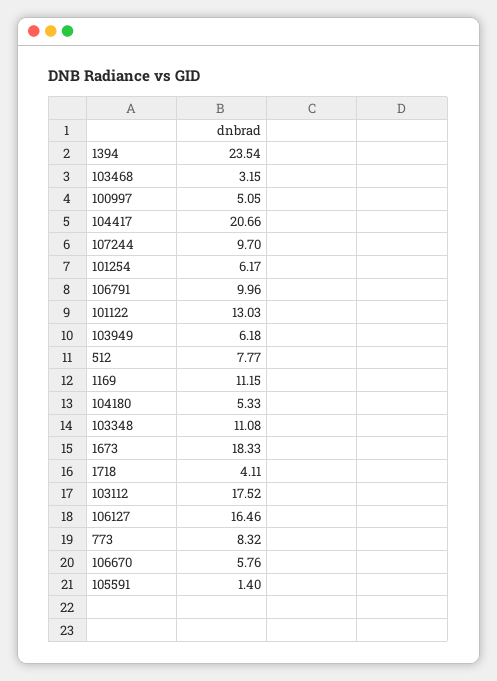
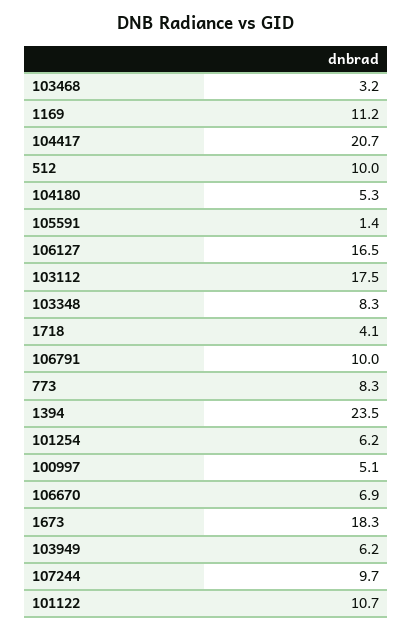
  {
    "1394": 23.54,
    "103468": 3.15,
    "100997": 5.05,
    "104417": 20.66,
    "107244": 9.7,
    "101254": 6.17,
    "106791": 9.96,
-   "101122": 13.03,
+   "101122": 10.7,
    "103949": 6.18,
-   "512": 7.77,
+   "512": 10,
    "1169": 11.15,
    "104180": 5.33,
-   "103348": 11.08,
+   "103348": 8.3,
    "1673": 18.33,
    "1718": 4.11,
    "103112": 17.52,
    "106127": 16.46,
    "773": 8.32,
-   "106670": 5.76,
+   "106670": 6.9,
    "105591": 1.4
  }

